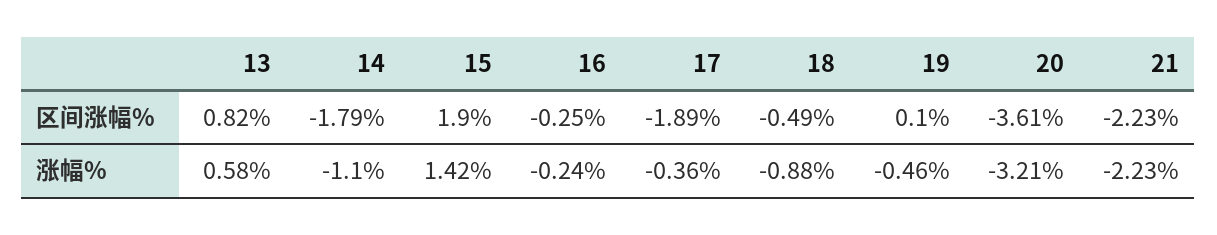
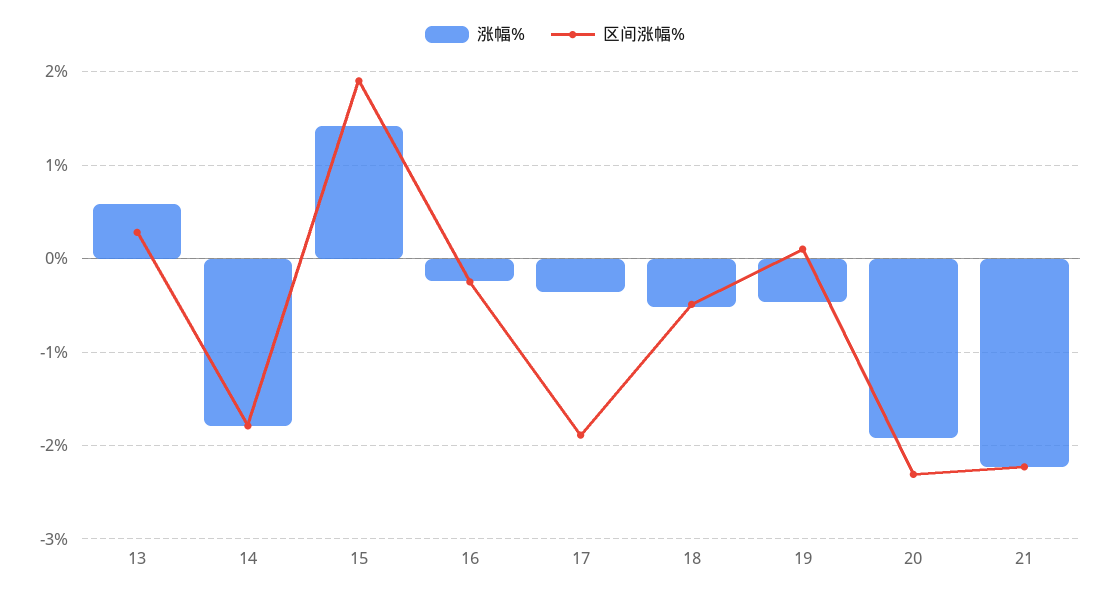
  {
    "区间涨幅%": {
-     "13": 0.82,
+     "13": 0.3,
      "14": -1.79,
      "15": 1.9,
      "16": -0.25,
      "17": -1.89,
      "18": -0.49,
      "19": 0.1,
-     "20": -3.61,
+     "20": -2.3,
      "21": -2.23
    },
    "涨幅%": {
      "13": 0.58,
-     "14": -1.1,
+     "14": -1.8,
      "15": 1.42,
      "16": -0.24,
      "17": -0.36,
-     "18": -0.88,
+     "18": -0.5,
      "19": -0.46,
-     "20": -3.21,
+     "20": -1.9,
      "21": -2.23
    }
  }

